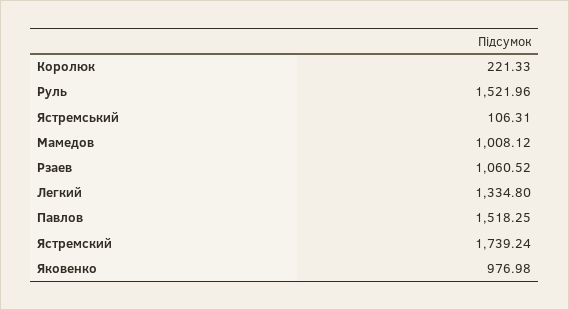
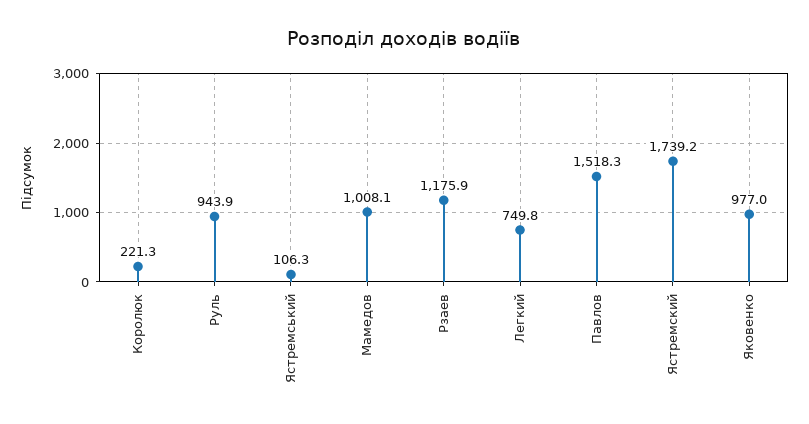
  {
    "Королюк": 221.33,
-   "Руль": 1521.96,
+   "Руль": 943.9,
    "Ястремський": 106.31,
    "Мамедов": 1008.12,
-   "Рзаев": 1060.52,
+   "Рзаев": 1175.9,
-   "Легкий": 1334.8,
+   "Легкий": 749.8,
    "Павлов": 1518.25,
    "Ястремский": 1739.24,
    "Яковенко": 976.98
  }

